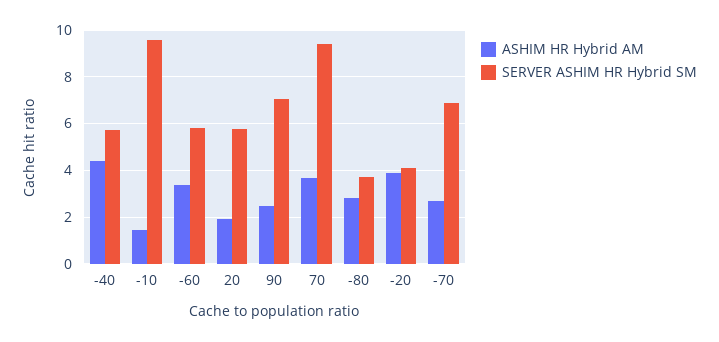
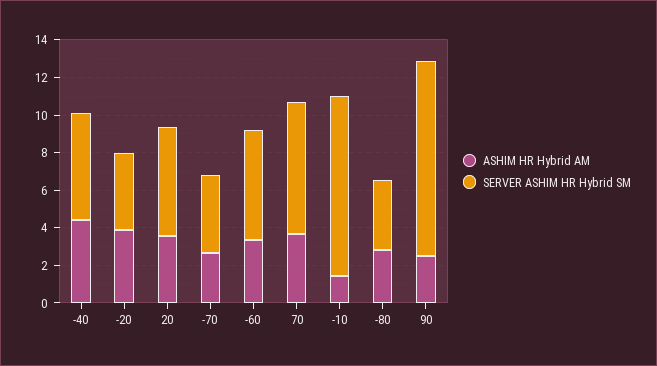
  {
    "ASHIM HR Hybrid AM": {
      "-40": 4.5,
      "-10": 1.5,
      "-60": 3.5,
-     "20": 2,
+     "20": 3.5,
      "90": 2.5,
      "70": 3.5,
      "-80": 3,
      "-20": 4,
      "-70": 2.5
    },
    "SERVER ASHIM HR Hybrid SM": {
      "-40": 5.5,
      "-10": 9.5,
      "-60": 6,
      "20": 6,
-     "90": 7,
+     "90": 10.5,
-     "70": 9.5,
+     "70": 7,
      "-80": 3.5,
      "-20": 4,
-     "-70": 7
+     "-70": 4
    }
  }

